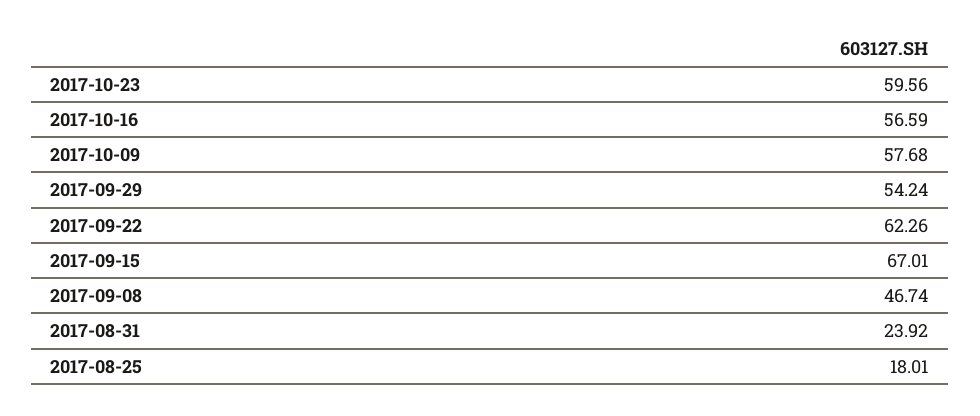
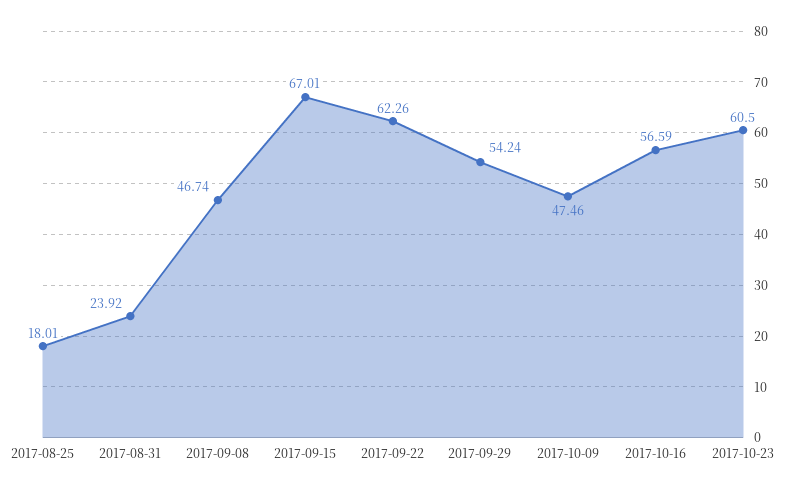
  {
-   "2017-10-23": 59.56,
+   "2017-10-23": 60.5,
    "2017-10-16": 56.59,
-   "2017-10-09": 57.68,
+   "2017-10-09": 47.46,
    "2017-09-29": 54.24,
    "2017-09-22": 62.26,
    "2017-09-15": 67.01,
    "2017-09-08": 46.74,
    "2017-08-31": 23.92,
    "2017-08-25": 18.01
  }

